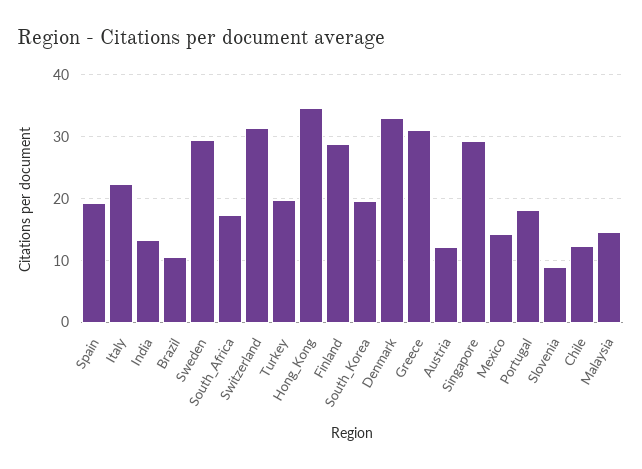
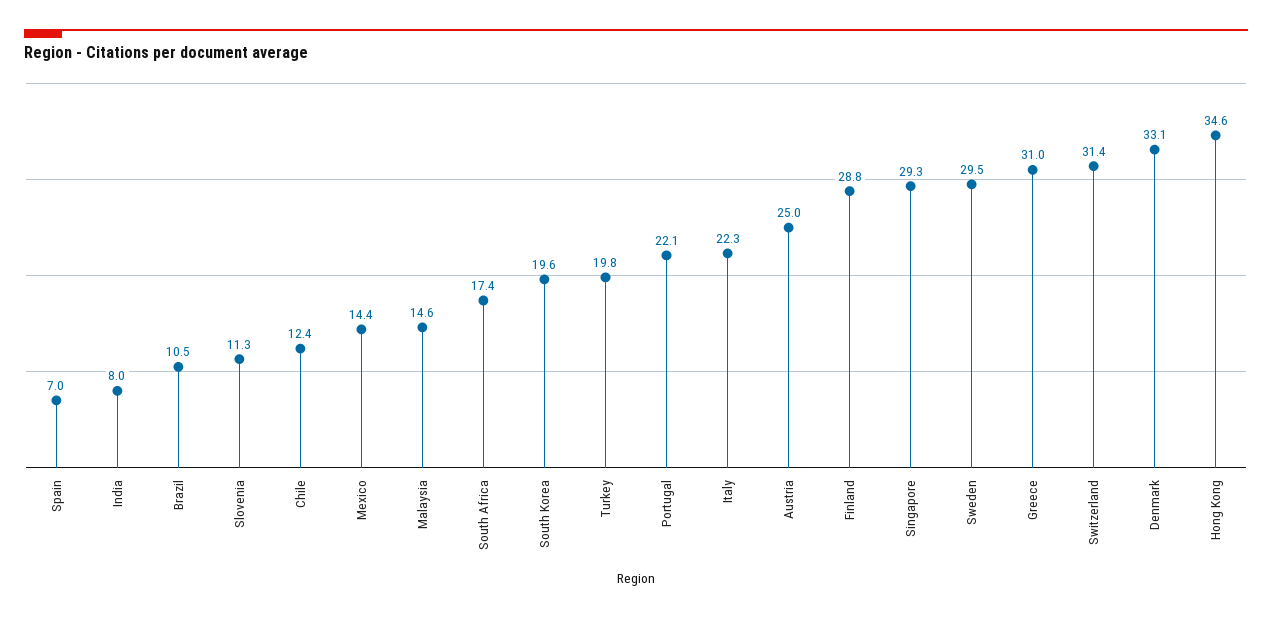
  {
-   "Spain": 19,
+   "Spain": 7,
    "Italy": 22.3,
-   "India": 13,
+   "India": 8,
    "Brazil": 10.5,
    "Sweden": 29.5,
    "South_Africa": 17.4,
    "Switzerland": 31.4,
    "Turkey": 19.8,
    "Hong_Kong": 34.6,
    "Finland": 28.8,
    "South_Korea": 19.6,
    "Denmark": 33.1,
    "Greece": 31,
-   "Austria": 12,
+   "Austria": 25,
    "Singapore": 29.3,
    "Mexico": 14.4,
-   "Portugal": 18,
+   "Portugal": 22.1,
-   "Slovenia": 9,
+   "Slovenia": 11.3,
    "Chile": 12.4,
    "Malaysia": 14.6
  }

